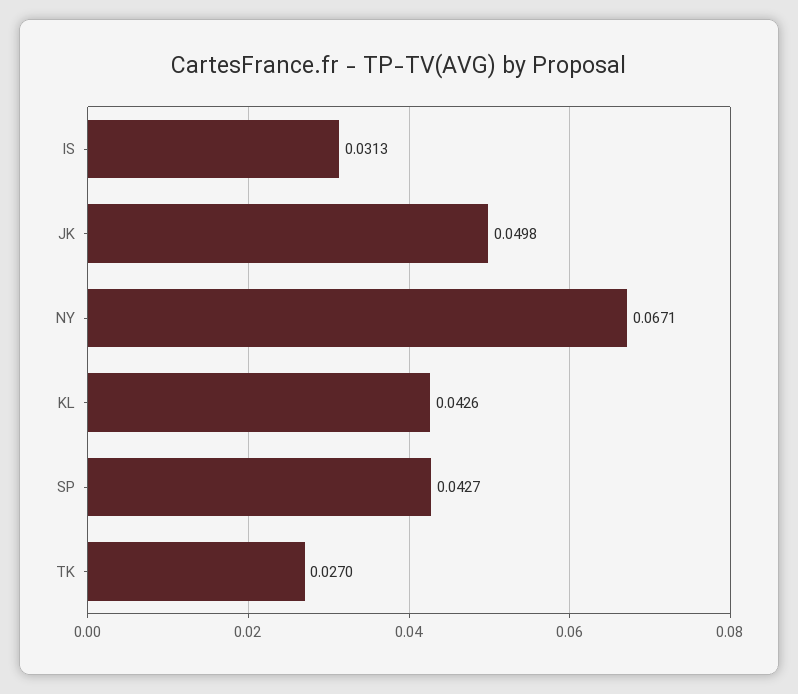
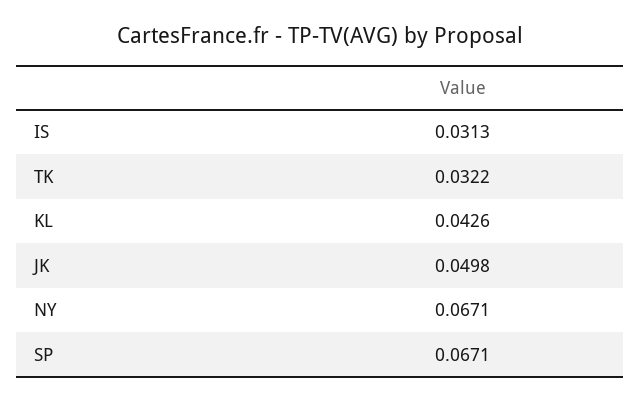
  {
    "IS": 0.0313,
    "JK": 0.0498,
    "NY": 0.0671,
    "KL": 0.0426,
-   "SP": 0.0427,
+   "SP": 0.0671,
-   "TK": 0.027
+   "TK": 0.0322
  }

